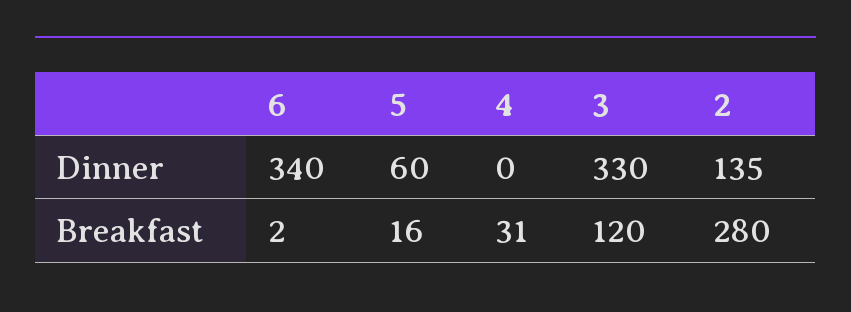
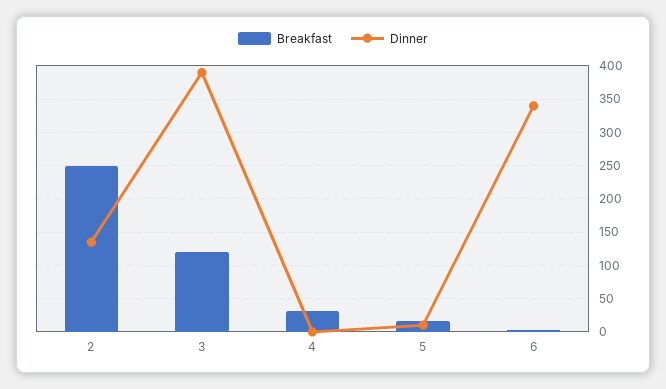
  {
    "Dinner": {
      "6": 340,
-     "5": 60,
+     "5": 10,
      "4": 0,
-     "3": 330,
+     "3": 390,
      "2": 135
    },
    "Breakfast": {
      "6": 2,
      "5": 16,
      "4": 31,
      "3": 120,
-     "2": 280
+     "2": 250
    }
  }

